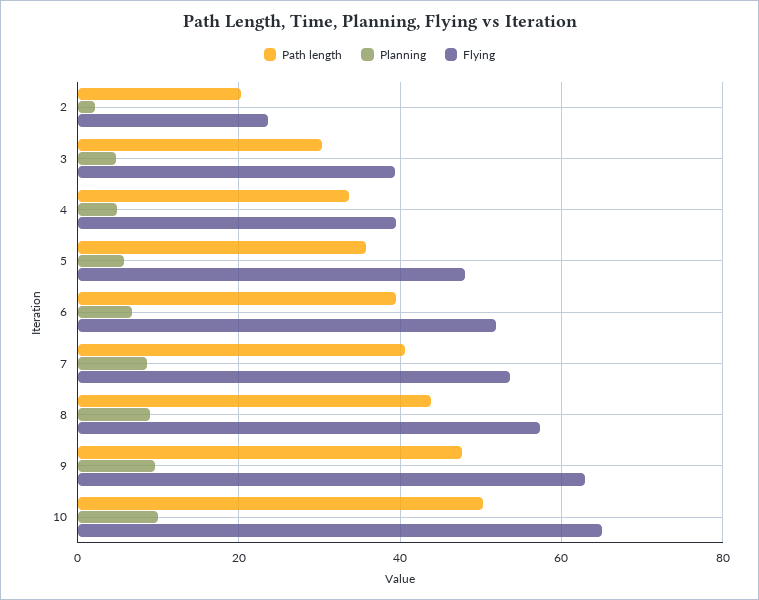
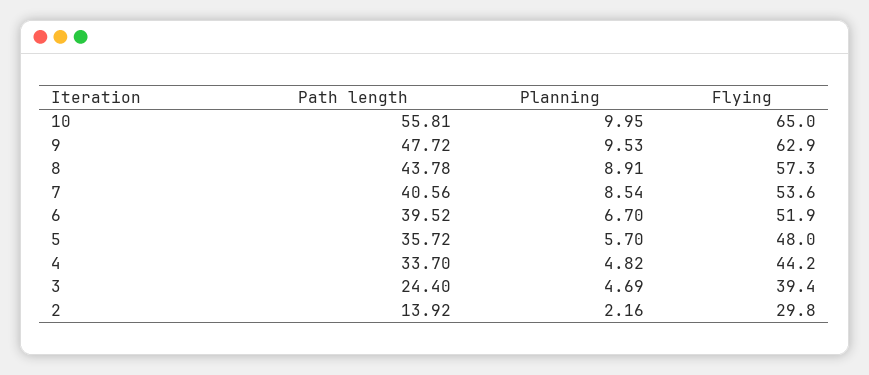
  {
    "Path length": {
-     "2": 20,
+     "2": 13.92,
-     "3": 30,
+     "3": 24.4,
      "4": 33.7,
      "5": 35.72,
      "6": 39.52,
      "7": 40.56,
      "8": 43.78,
      "9": 47.72,
-     "10": 50
+     "10": 55.81
    },
    "Planning": {
      "2": 2.16,
      "3": 4.69,
      "4": 4.82,
      "5": 5.7,
      "6": 6.7,
      "7": 8.54,
      "8": 8.91,
      "9": 9.53,
      "10": 9.95
    },
    "Flying": {
-     "2": 24,
+     "2": 29.8,
      "3": 39.4,
-     "4": 40,
+     "4": 44.2,
      "5": 48,
      "6": 51.9,
      "7": 53.6,
      "8": 57.3,
      "9": 62.9,
      "10": 65
    }
  }

